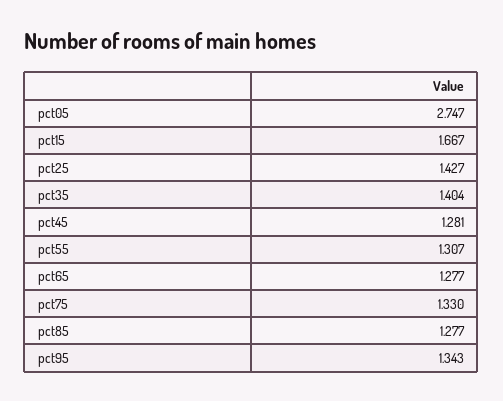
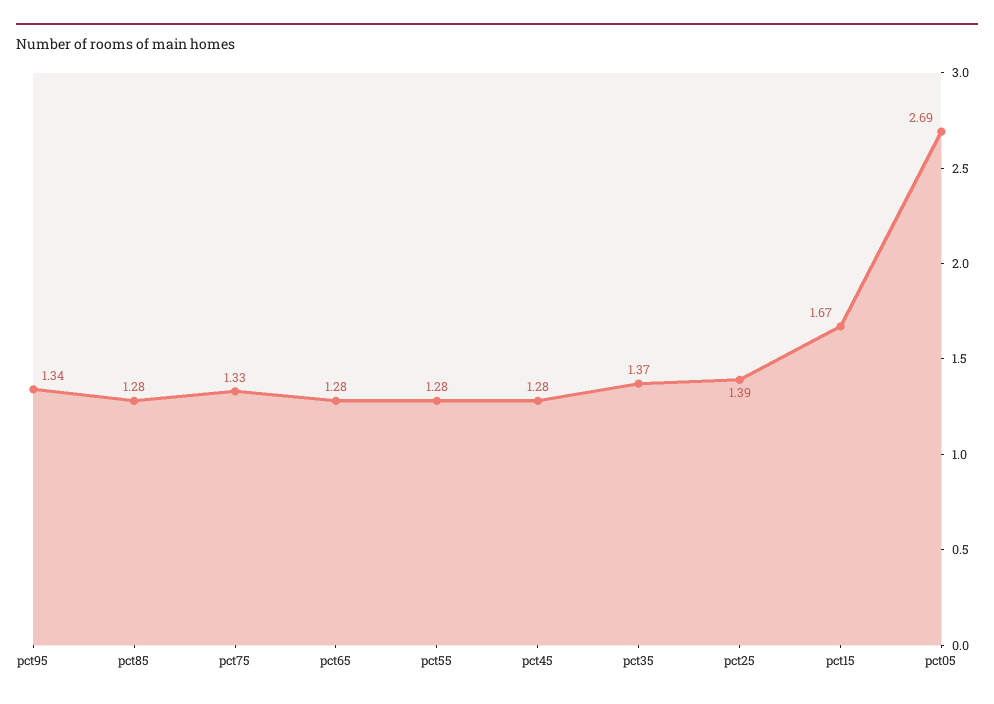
  {
-   "pct05": 2.747,
+   "pct05": 2.69,
    "pct15": 1.667,
-   "pct25": 1.427,
+   "pct25": 1.39,
-   "pct35": 1.404,
+   "pct35": 1.37,
    "pct45": 1.281,
-   "pct55": 1.307,
+   "pct55": 1.28,
    "pct65": 1.277,
    "pct75": 1.33,
    "pct85": 1.277,
    "pct95": 1.343
  }

